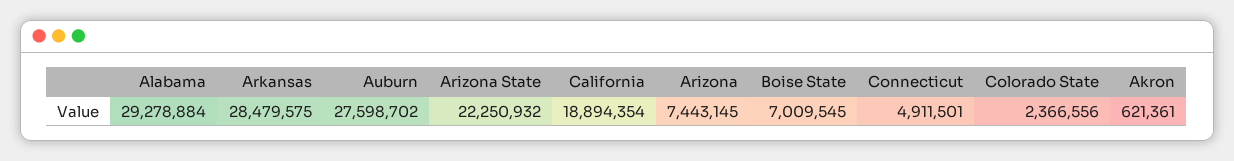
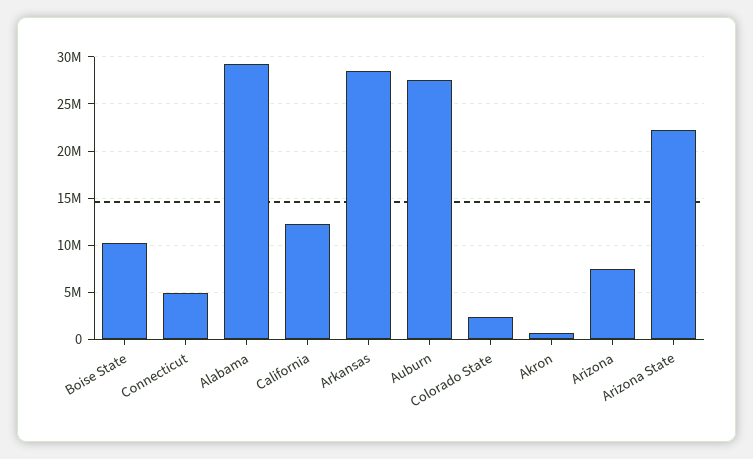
  {
    "Alabama": 29278884,
    "Arkansas": 28479575,
    "Auburn": 27598702,
    "Arizona State": 22250932,
-   "California": 18894354,
+   "California": 12000000,
    "Arizona": 7443145,
-   "Boise State": 7009545,
+   "Boise State": 10000000,
    "Connecticut": 4911501,
    "Colorado State": 2366556,
    "Akron": 621361
  }

